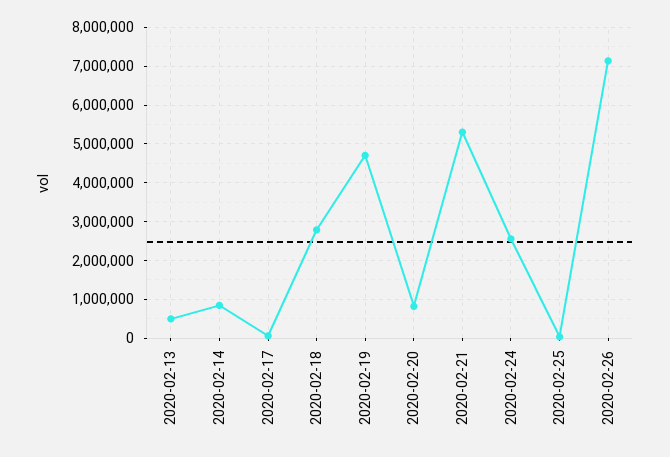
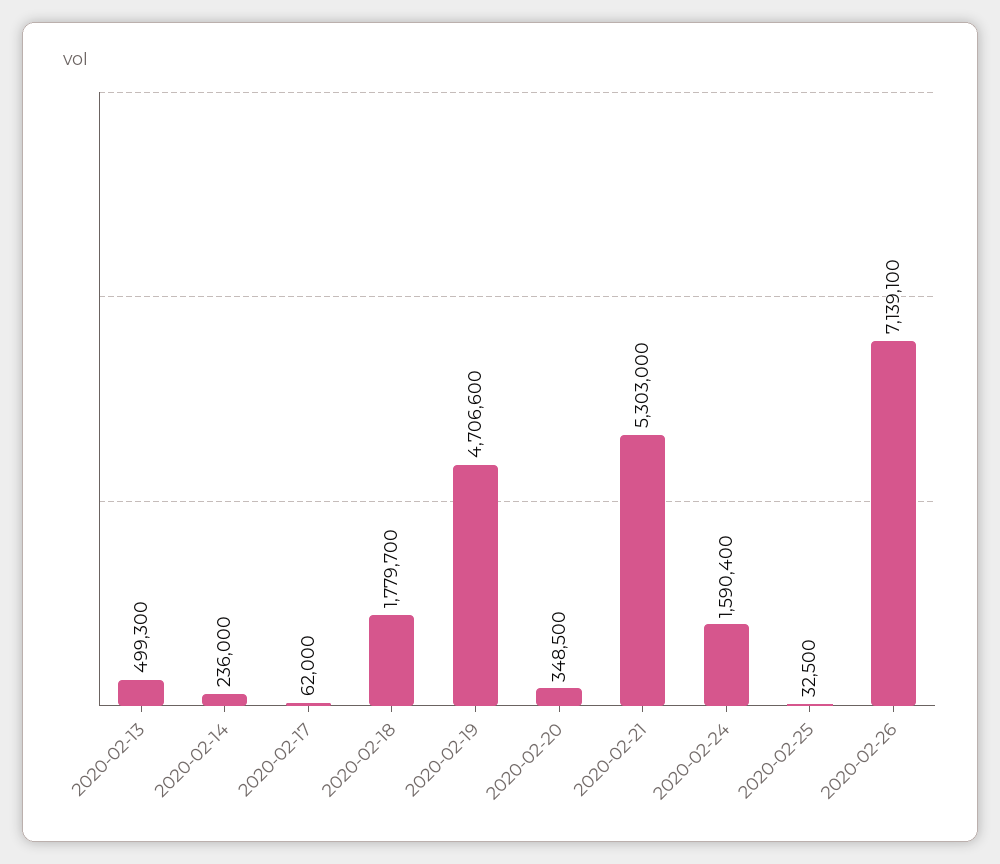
  {
    "2020-02-13": 499300,
-   "2020-02-14": 800000,
+   "2020-02-14": 236000,
    "2020-02-17": 62000,
-   "2020-02-18": 2800000,
+   "2020-02-18": 1779700,
    "2020-02-19": 4706600,
-   "2020-02-20": 800000,
+   "2020-02-20": 348500,
    "2020-02-21": 5303000,
-   "2020-02-24": 2600000,
+   "2020-02-24": 1590400,
    "2020-02-25": 32500,
    "2020-02-26": 7139100
  }

